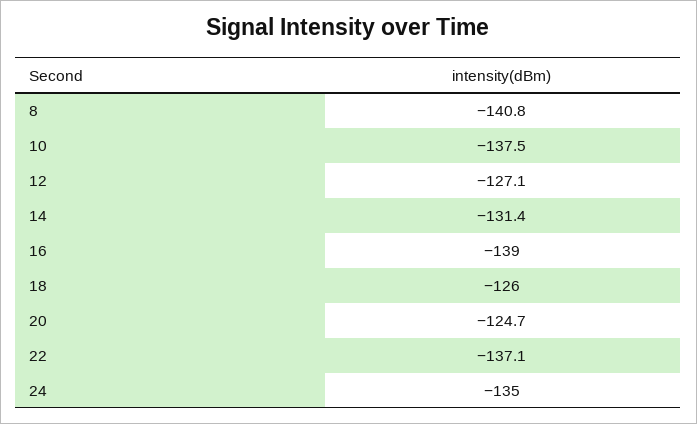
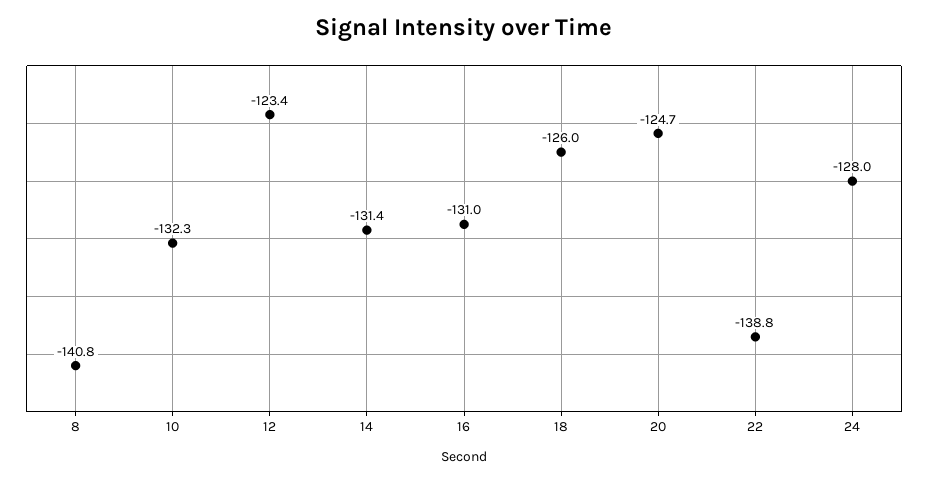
  {
    "8": -140.8,
-   "10": -137.5,
+   "10": -132.3,
-   "12": -127.1,
+   "12": -123.4,
    "14": -131.4,
-   "16": -139,
+   "16": -131,
    "18": -126,
    "20": -124.7,
-   "22": -137.1,
+   "22": -138.8,
-   "24": -135
+   "24": -128
  }

